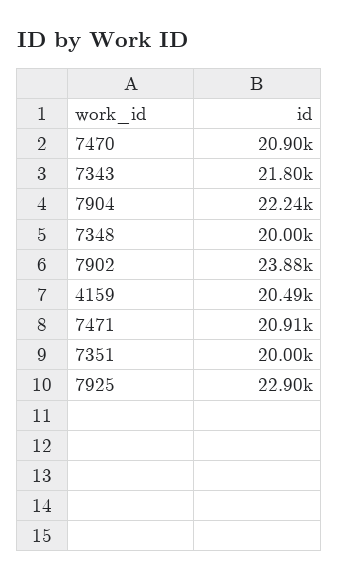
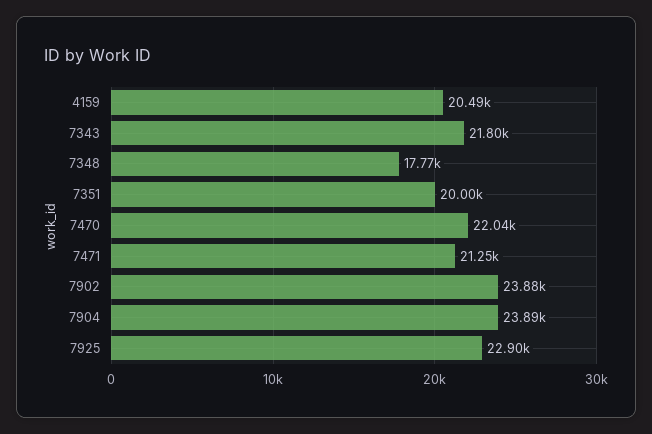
  {
-   "7470": 20900,
+   "7470": 22040,
    "7343": 21800,
-   "7904": 22240,
+   "7904": 23890,
-   "7348": 20000,
+   "7348": 17770,
    "7902": 23880,
    "4159": 20490,
-   "7471": 20910,
+   "7471": 21250,
    "7351": 20000,
    "7925": 22900
  }

